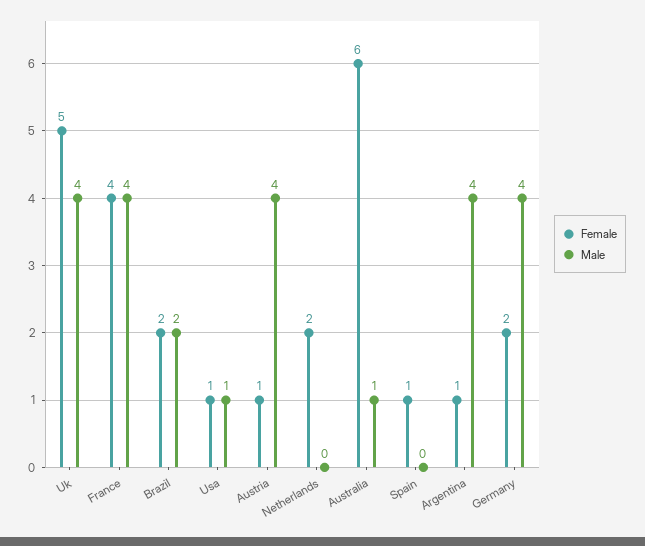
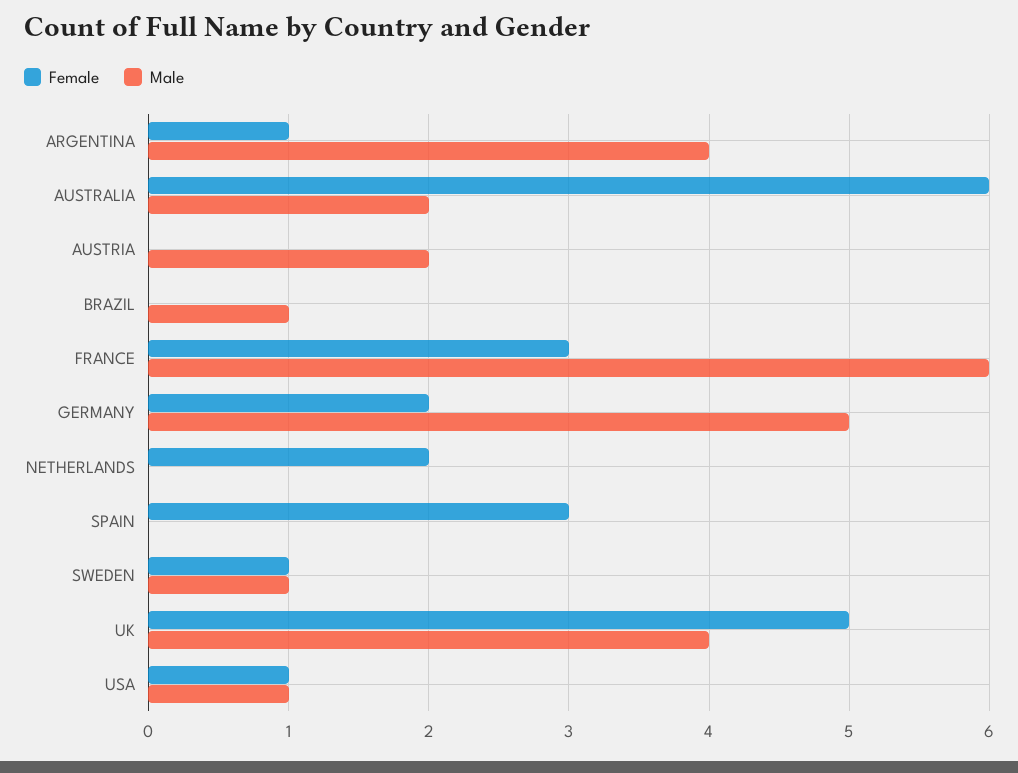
  {
    "Female": {
      "Uk": 5,
-     "France": 4,
+     "France": 3,
-     "Brazil": 2,
+     "Brazil": 0,
      "Usa": 1,
-     "Austria": 1,
+     "Austria": 0,
      "Netherlands": 2,
      "Australia": 6,
-     "Spain": 1,
+     "Spain": 3,
      "Argentina": 1,
-     "Germany": 2
+     "Germany": 2,
+     "SWEDEN": 1
    },
    "Male": {
      "Uk": 4,
-     "France": 4,
+     "France": 6,
-     "Brazil": 2,
+     "Brazil": 1,
      "Usa": 1,
-     "Austria": 4,
+     "Austria": 2,
      "Netherlands": 0,
-     "Australia": 1,
+     "Australia": 2,
      "Spain": 0,
      "Argentina": 4,
-     "Germany": 4
+     "Germany": 5,
+     "SWEDEN": 1
    }
  }

